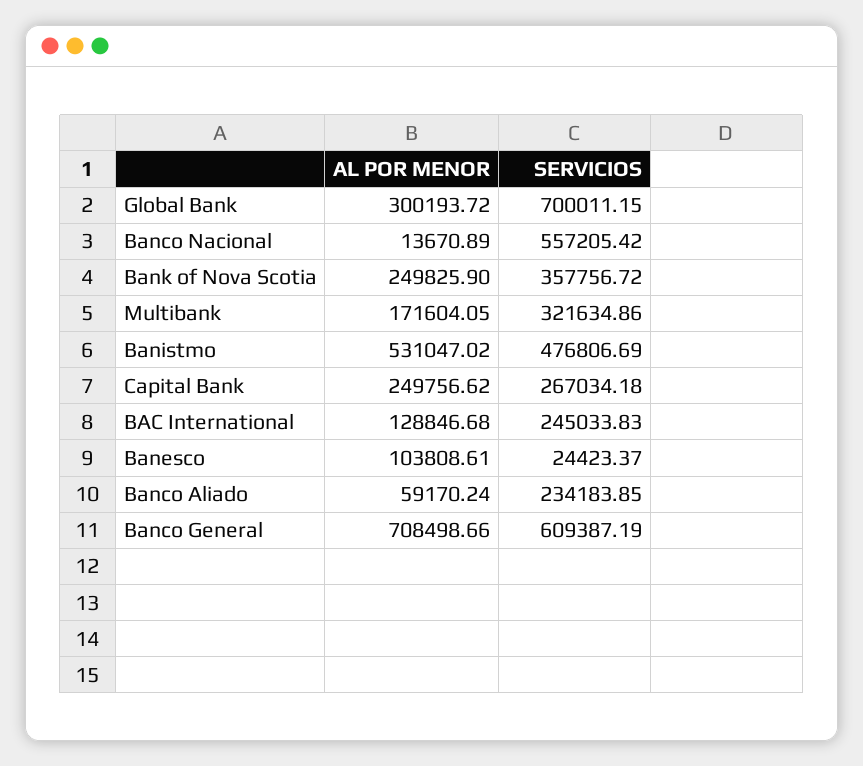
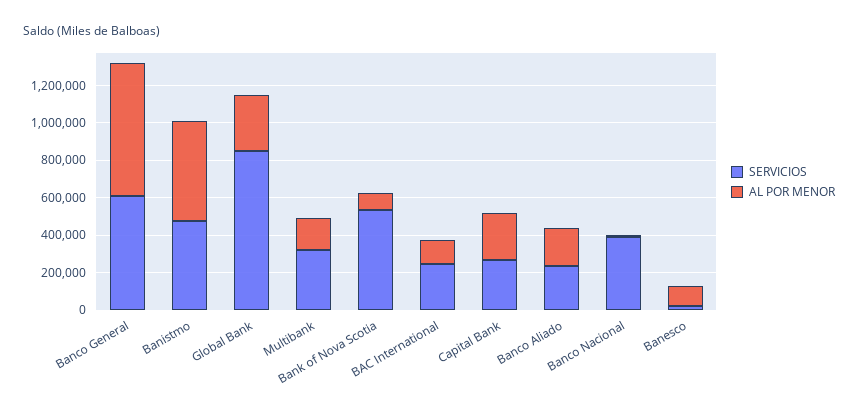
  {
    "AL POR MENOR": {
      "Global Bank": 300193.72,
      "Banco Nacional": 13670.89,
-     "Bank of Nova Scotia": 249825.9,
+     "Bank of Nova Scotia": 100000,
      "Multibank": 171604.05,
      "Banistmo": 531047.02,
      "Capital Bank": 249756.62,
      "BAC International": 128846.68,
      "Banesco": 103808.61,
-     "Banco Aliado": 59170.24,
+     "Banco Aliado": 200000,
      "Banco General": 708498.66
    },
    "SERVICIOS": {
-     "Global Bank": 700011.15,
+     "Global Bank": 850000,
-     "Banco Nacional": 557205.42,
+     "Banco Nacional": 400000,
-     "Bank of Nova Scotia": 357756.72,
+     "Bank of Nova Scotia": 550000,
      "Multibank": 321634.86,
      "Banistmo": 476806.69,
      "Capital Bank": 267034.18,
      "BAC International": 245033.83,
      "Banesco": 24423.37,
      "Banco Aliado": 234183.85,
      "Banco General": 609387.19
    }
  }

